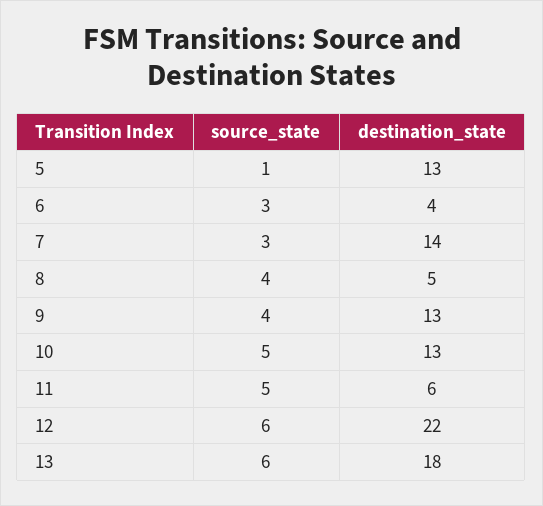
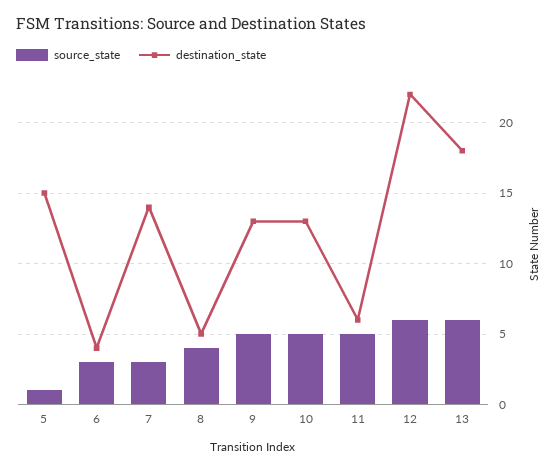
  {
    "source_state": {
      "5": 1,
      "6": 3,
      "7": 3,
      "8": 4,
-     "9": 4,
+     "9": 5,
      "10": 5,
      "11": 5,
      "12": 6,
      "13": 6
    },
    "destination_state": {
-     "5": 13,
+     "5": 15,
      "6": 4,
      "7": 14,
      "8": 5,
      "9": 13,
      "10": 13,
      "11": 6,
      "12": 22,
      "13": 18
    }
  }

